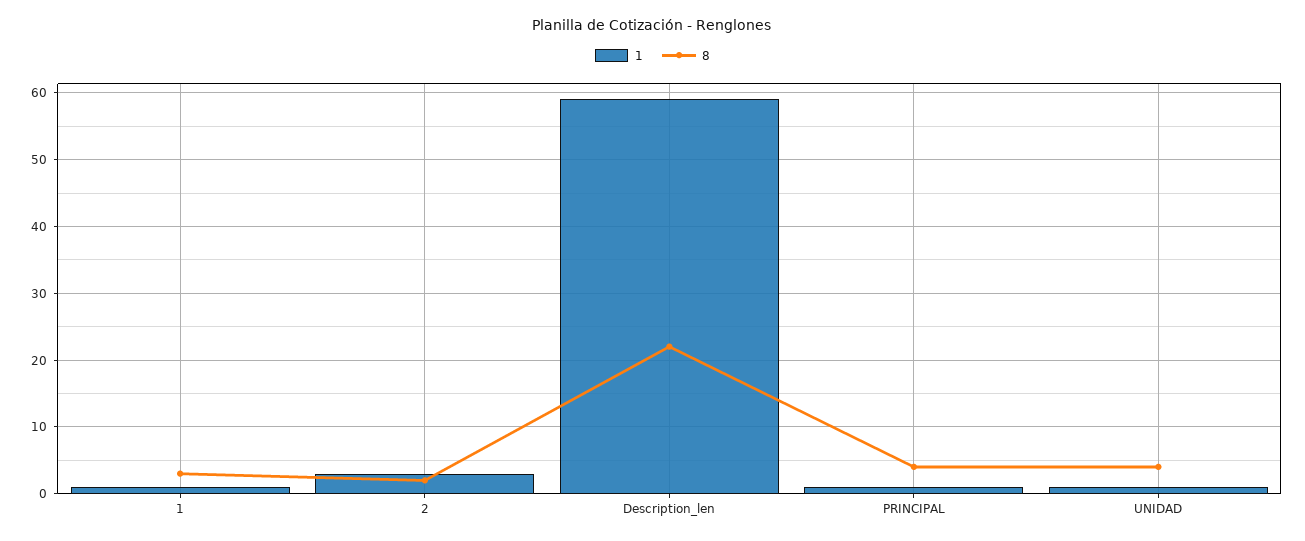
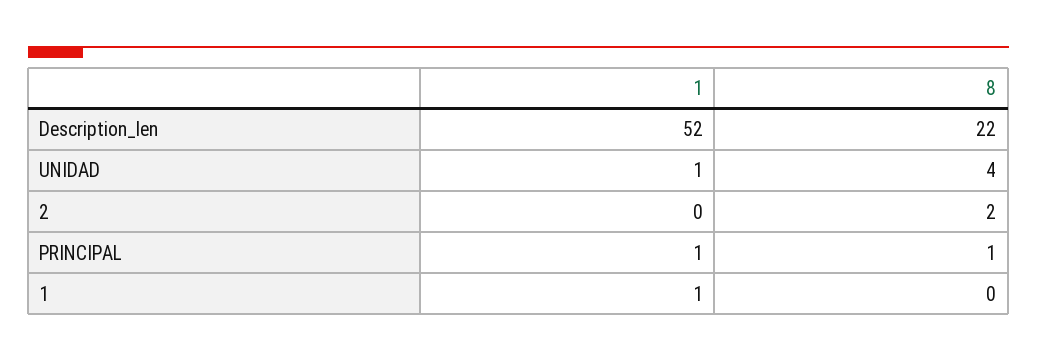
  {
    "1": {
      "1": 1,
-     "2": 3,
+     "2": 0,
-     "Description_len": 59,
+     "Description_len": 52,
      "PRINCIPAL": 1,
      "UNIDAD": 1
    },
    "8": {
-     "1": 3,
+     "1": 0,
      "2": 2,
      "Description_len": 22,
-     "PRINCIPAL": 4,
+     "PRINCIPAL": 1,
      "UNIDAD": 4
    }
  }

